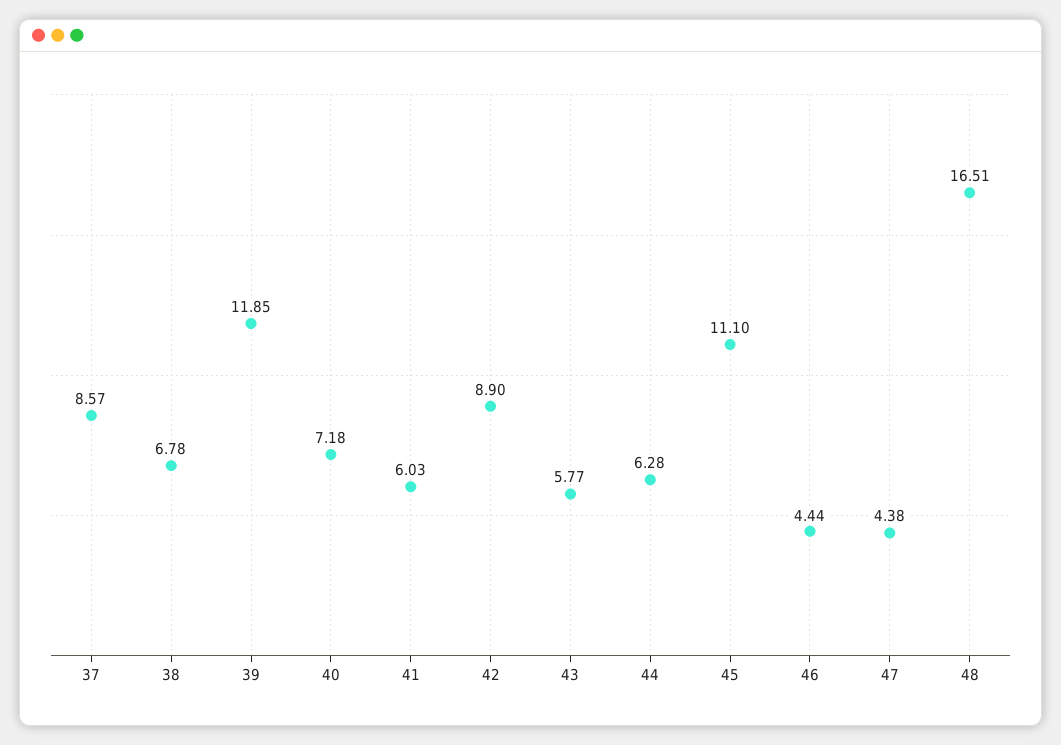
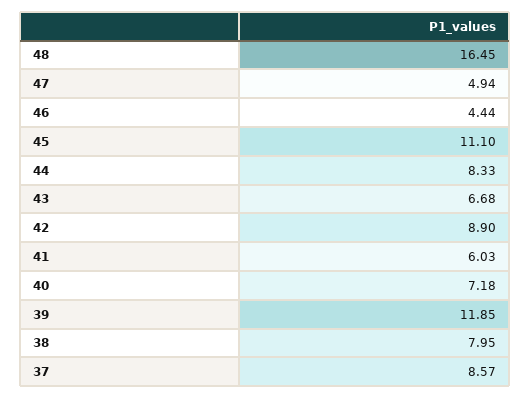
  {
    "37": 8.57,
-   "38": 6.78,
+   "38": 7.95,
    "39": 11.85,
    "40": 7.18,
    "41": 6.03,
    "42": 8.9,
-   "43": 5.77,
+   "43": 6.68,
-   "44": 6.28,
+   "44": 8.33,
    "45": 11.1,
    "46": 4.44,
-   "47": 4.38,
+   "47": 4.94,
-   "48": 16.51
+   "48": 16.45
  }

